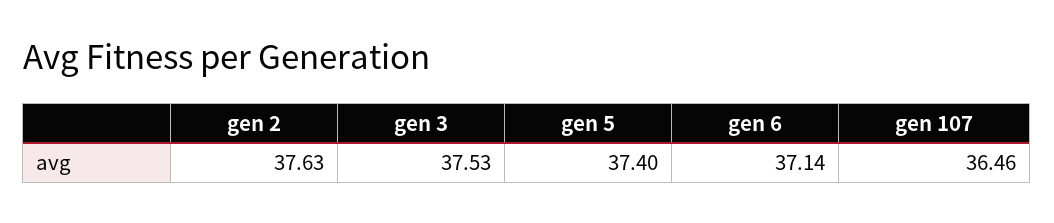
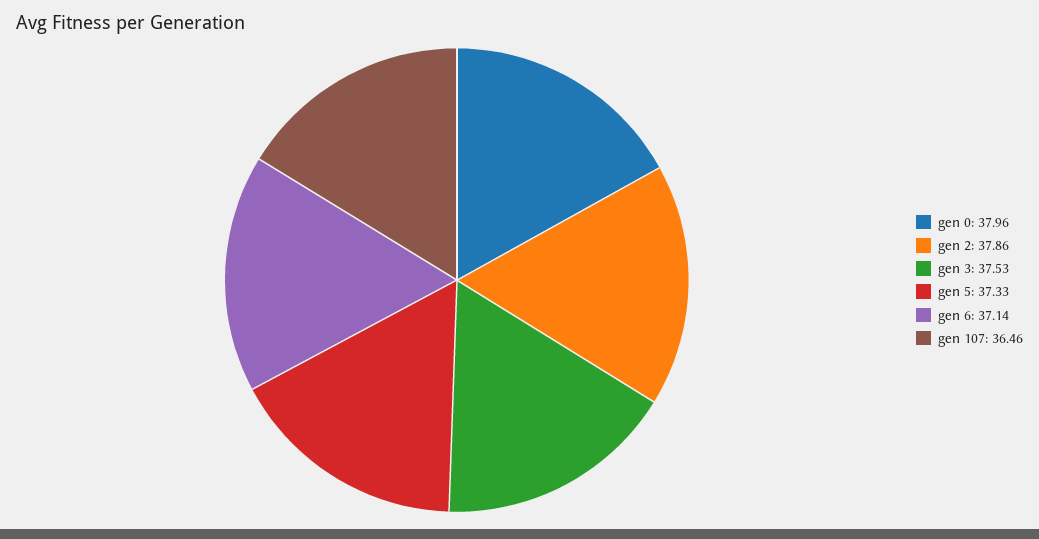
  {
-   "gen 2": 37.63,
+   "gen 2": 37.86,
    "gen 3": 37.53,
-   "gen 5": 37.4,
+   "gen 5": 37.33,
    "gen 6": 37.14,
-   "gen 107": 36.46
+   "gen 107": 36.46,
+   "gen 0": 37.96
  }

